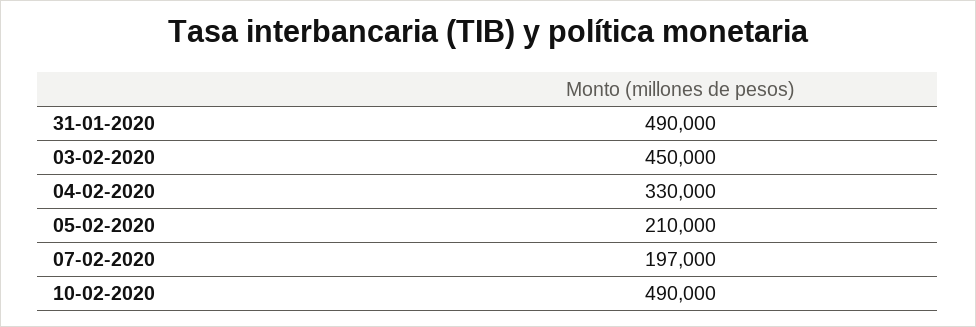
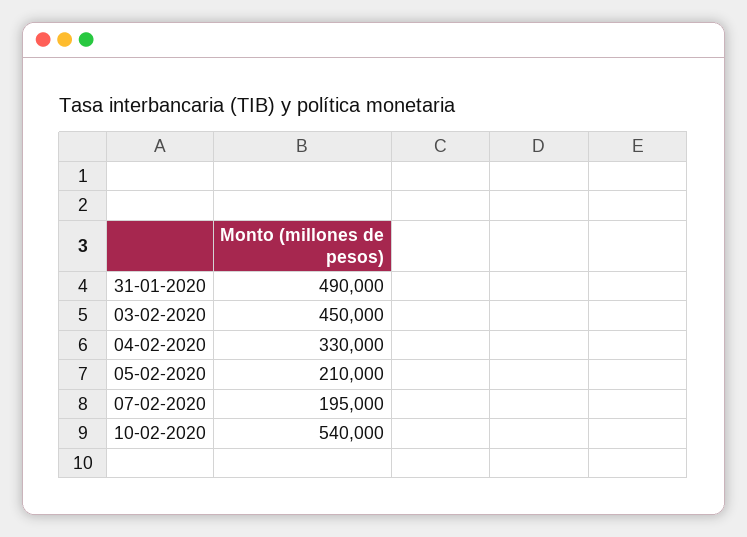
  {
    "31-01-2020": 490000,
    "03-02-2020": 450000,
    "04-02-2020": 330000,
    "05-02-2020": 210000,
-   "07-02-2020": 197000,
+   "07-02-2020": 195000,
-   "10-02-2020": 490000
+   "10-02-2020": 540000
  }

